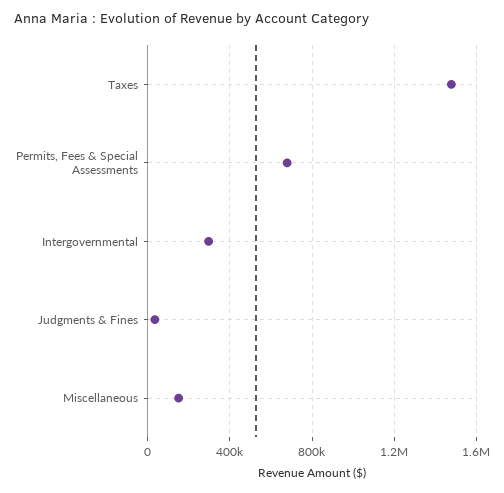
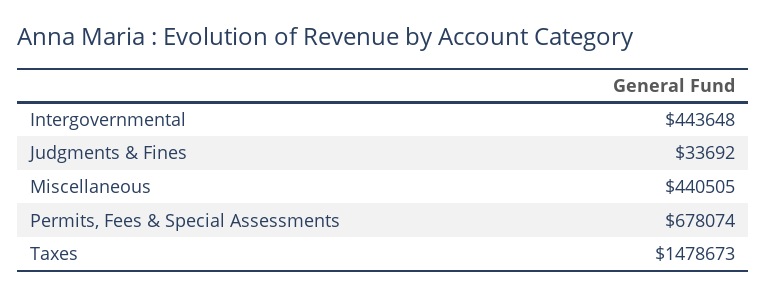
  {
    "Taxes": 1478673,
    "Permits, Fees & Special Assessments": 678074,
-   "Intergovernmental": 300000,
+   "Intergovernmental": 443648,
    "Judgments & Fines": 33692,
-   "Miscellaneous": 150000
+   "Miscellaneous": 440505
  }

